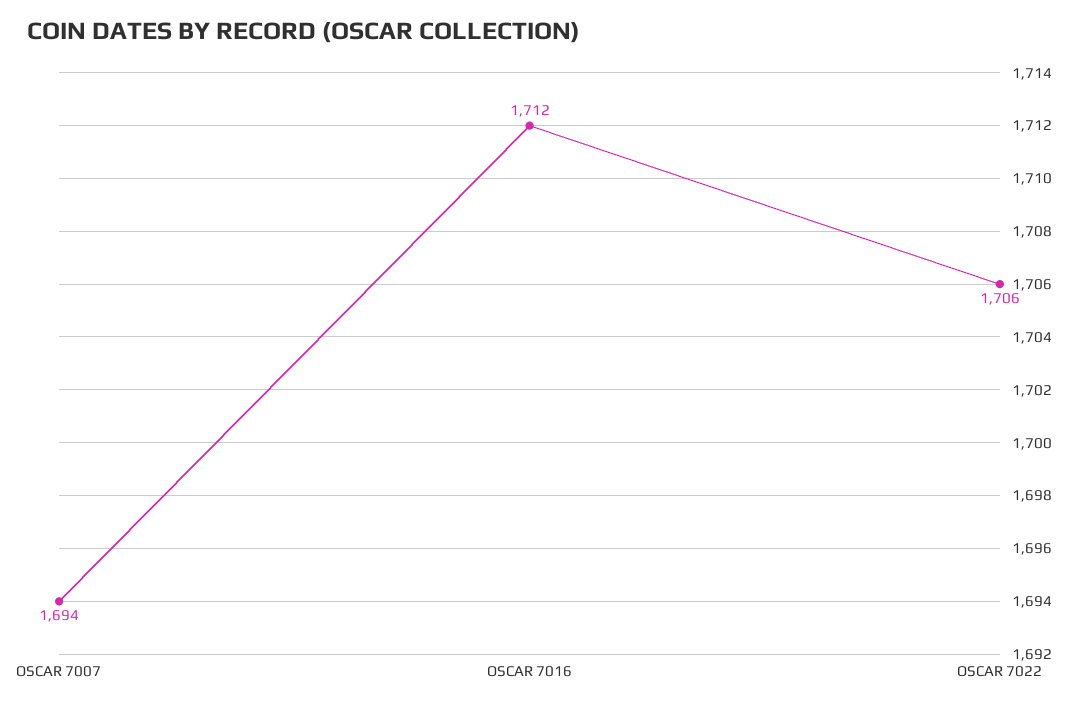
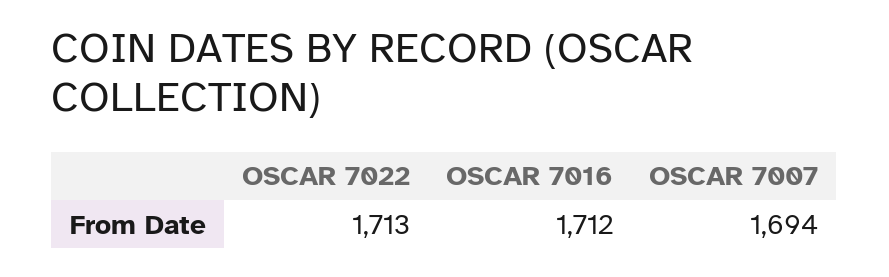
  {
    "OSCAR 7007": 1694,
    "OSCAR 7016": 1712,
-   "OSCAR 7022": 1706
+   "OSCAR 7022": 1713
  }

